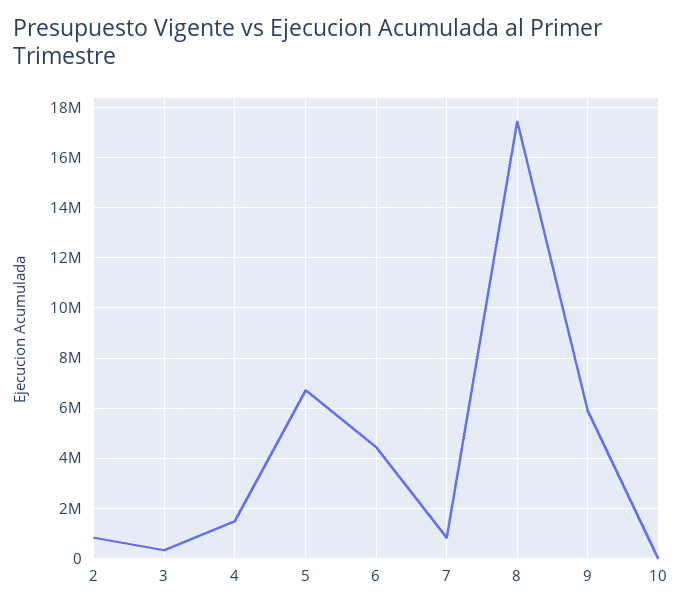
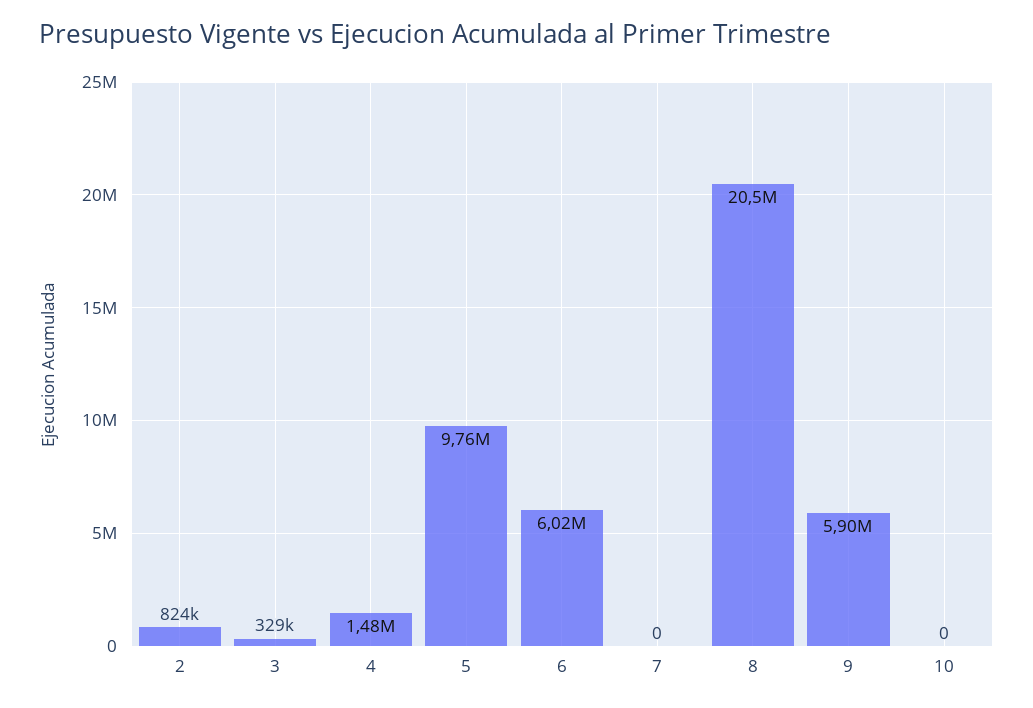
  {
    "2": 824000,
    "3": 329000,
    "4": 1480000,
-   "5": 6750000,
+   "5": 9760000,
-   "6": 4500000,
+   "6": 6020000,
-   "7": 750000,
+   "7": 0,
-   "8": 17500000,
+   "8": 20500000,
    "9": 5900000,
    "10": 0
  }

